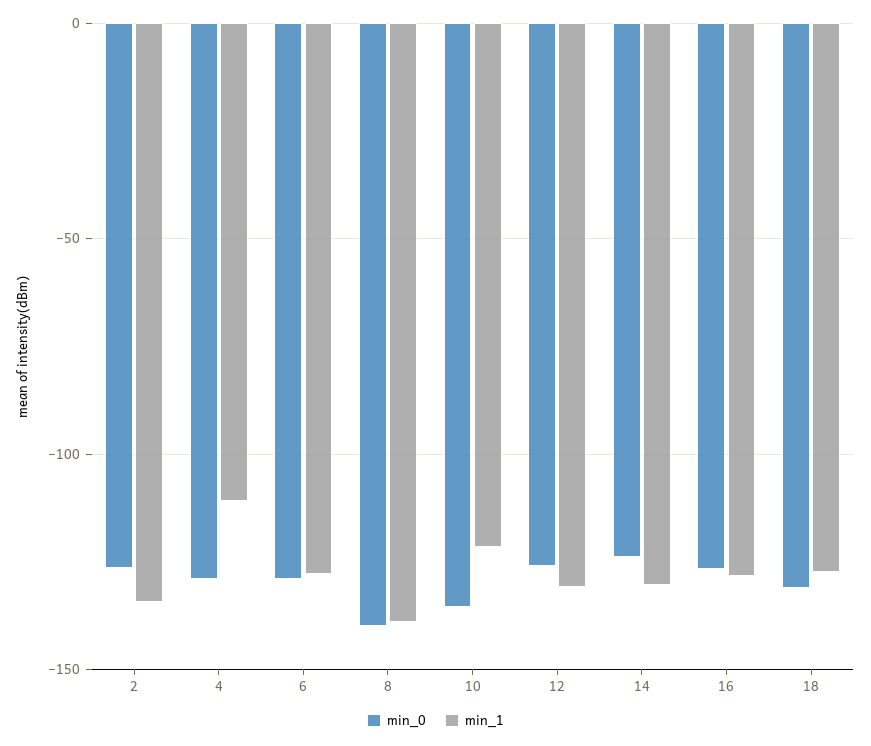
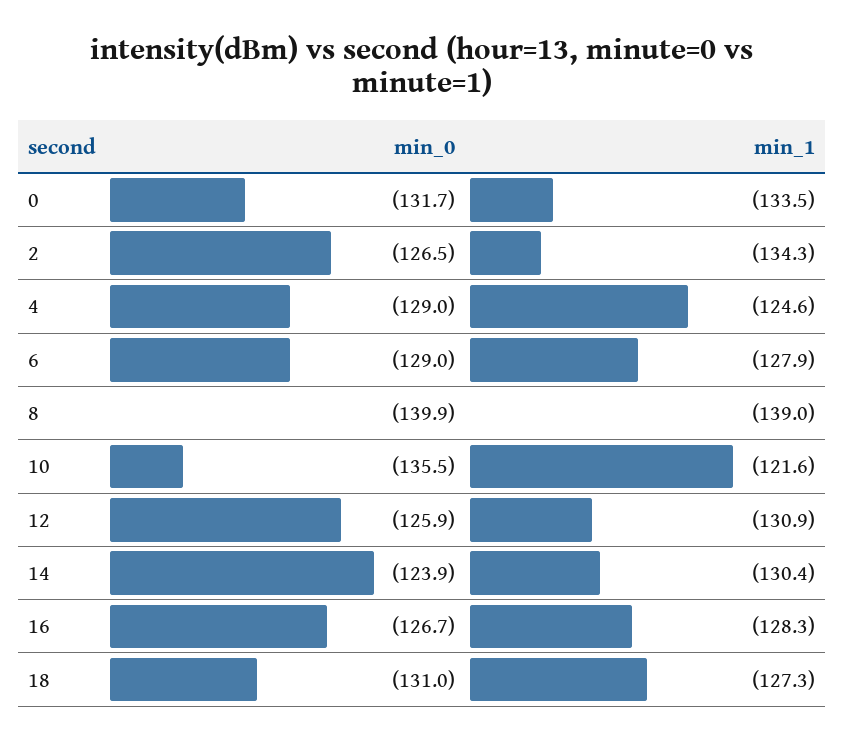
  {
    "min_0": {
      "2": -126.5,
      "4": -129,
      "6": -129,
      "8": -139.9,
      "10": -135.5,
      "12": -125.9,
      "14": -123.9,
      "16": -126.7,
-     "18": -131
+     "18": -131,
+     "0": -131.7
    },
    "min_1": {
      "2": -134.3,
-     "4": -110,
+     "4": -124.6,
      "6": -127.9,
      "8": -139,
      "10": -121.6,
      "12": -130.9,
      "14": -130.4,
      "16": -128.3,
-     "18": -127.3
+     "18": -127.3,
+     "0": -133.5
    }
  }

